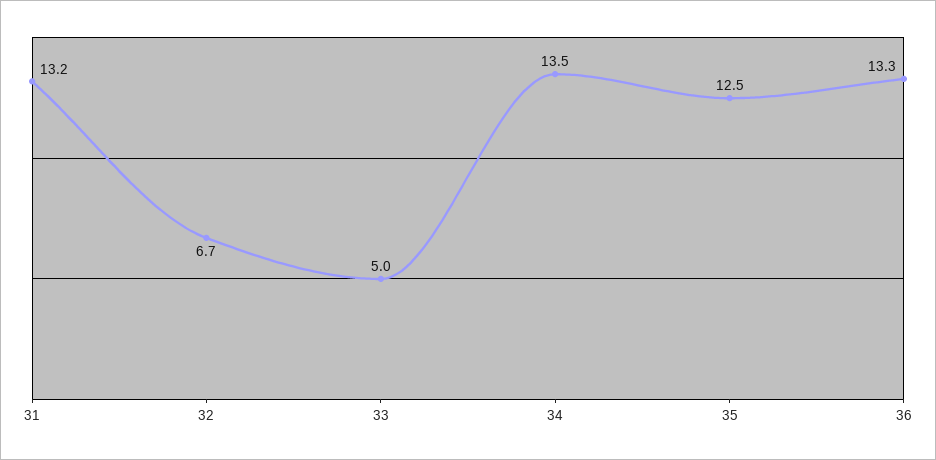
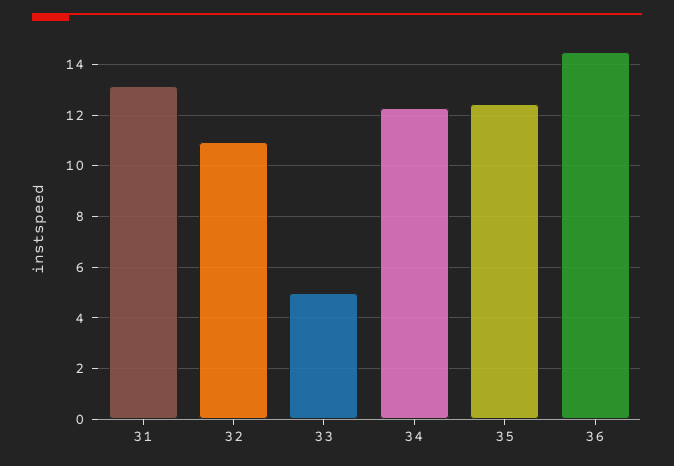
  {
    "31": 13.2,
-   "32": 6.7,
+   "32": 11,
    "33": 5,
-   "34": 13.5,
+   "34": 12.25,
    "35": 12.5,
-   "36": 13.3
+   "36": 14.5
  }

